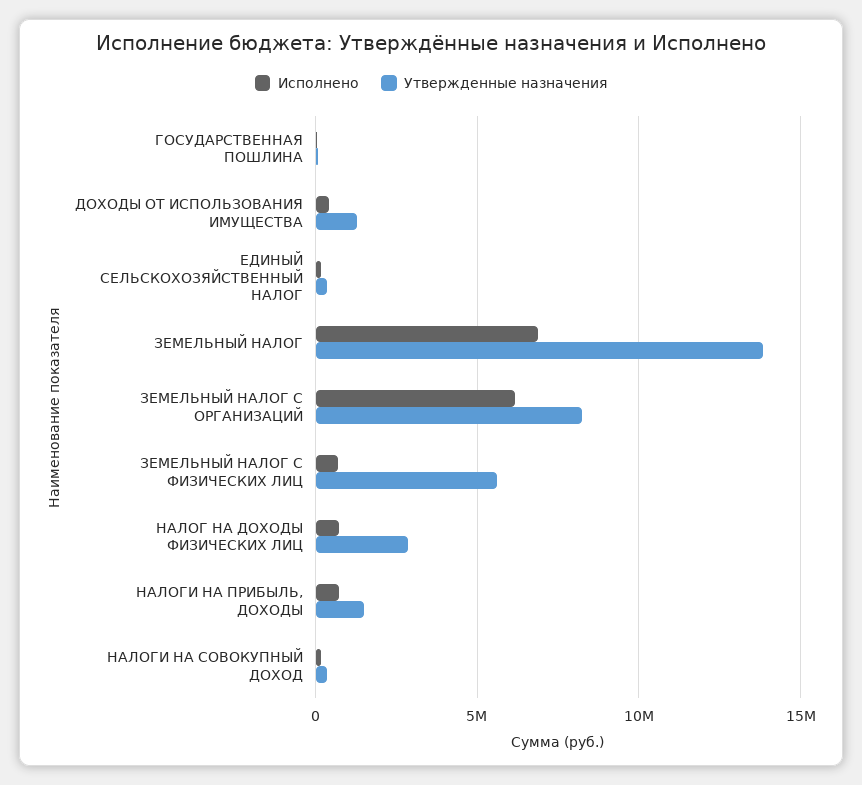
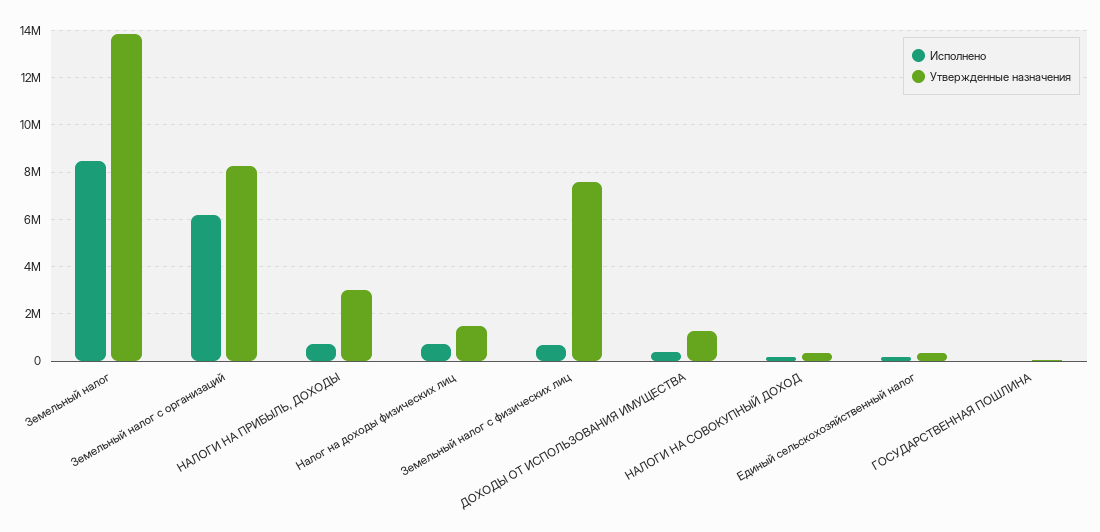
  {
    "Исполнено": {
      "ГОСУДАРСТВЕННАЯ ПОШЛИНА": 0,
      "ДОХОДЫ ОТ ИСПОЛЬЗОВАНИЯ ИМУЩЕСТВА": 500000,
      "ЕДИНЫЙ СЕЛЬСКОХОЗЯЙСТВЕННЫЙ НАЛОГ": 0,
-     "ЗЕМЕЛЬНЫЙ НАЛОГ": 7000000,
+     "ЗЕМЕЛЬНЫЙ НАЛОГ": 8500000,
      "ЗЕМЕЛЬНЫЙ НАЛОГ С ОРГАНИЗАЦИЙ": 6000000,
      "ЗЕМЕЛЬНЫЙ НАЛОГ С ФИЗИЧЕСКИХ ЛИЦ": 500000,
      "НАЛОГ НА ДОХОДЫ ФИЗИЧЕСКИХ ЛИЦ": 500000,
      "НАЛОГИ НА ПРИБЫЛЬ, ДОХОДЫ": 500000,
      "НАЛОГИ НА СОВОКУПНЫЙ ДОХОД": 0
    },
    "Утвержденные назначения": {
      "ГОСУДАРСТВЕННАЯ ПОШЛИНА": 0,
      "ДОХОДЫ ОТ ИСПОЛЬЗОВАНИЯ ИМУЩЕСТВА": 1500000,
      "ЕДИНЫЙ СЕЛЬСКОХОЗЯЙСТВЕННЫЙ НАЛОГ": 500000,
      "ЗЕМЕЛЬНЫЙ НАЛОГ": 14000000,
      "ЗЕМЕЛЬНЫЙ НАЛОГ С ОРГАНИЗАЦИЙ": 8000000,
-     "ЗЕМЕЛЬНЫЙ НАЛОГ С ФИЗИЧЕСКИХ ЛИЦ": 5500000,
+     "ЗЕМЕЛЬНЫЙ НАЛОГ С ФИЗИЧЕСКИХ ЛИЦ": 7500000,
-     "НАЛОГ НА ДОХОДЫ ФИЗИЧЕСКИХ ЛИЦ": 3000000,
+     "НАЛОГ НА ДОХОДЫ ФИЗИЧЕСКИХ ЛИЦ": 1500000,
-     "НАЛОГИ НА ПРИБЫЛЬ, ДОХОДЫ": 1500000,
+     "НАЛОГИ НА ПРИБЫЛЬ, ДОХОДЫ": 3000000,
      "НАЛОГИ НА СОВОКУПНЫЙ ДОХОД": 500000
    }
  }

